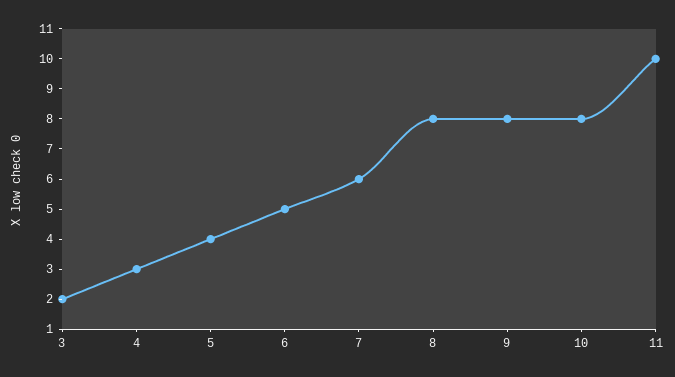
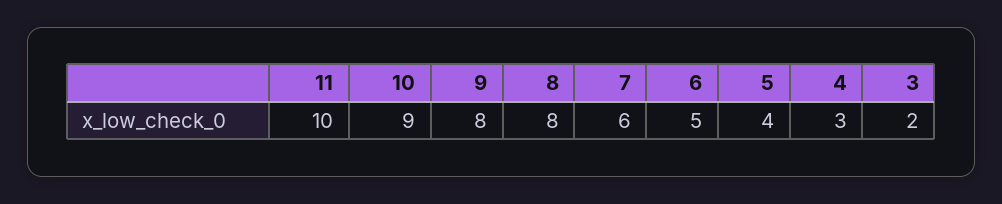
  {
    "3": 2,
    "4": 3,
    "5": 4,
    "6": 5,
    "7": 6,
    "8": 8,
    "9": 8,
-   "10": 8,
+   "10": 9,
    "11": 10
  }

